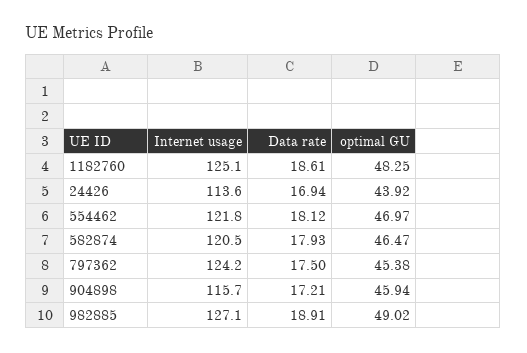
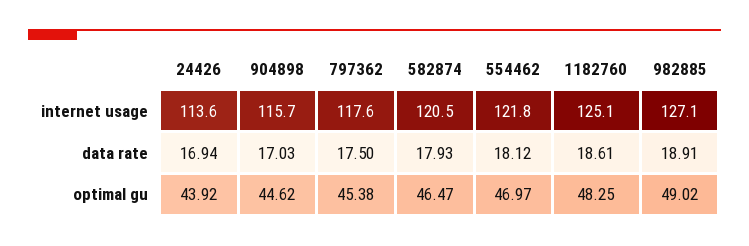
  {
    "Internet usage": {
      "1182760": 125.1,
      "24426": 113.6,
      "554462": 121.8,
      "582874": 120.5,
-     "797362": 124.2,
+     "797362": 117.6,
      "904898": 115.7,
      "982885": 127.1
    },
    "Data rate": {
      "1182760": 18.61,
      "24426": 16.94,
      "554462": 18.12,
      "582874": 17.93,
      "797362": 17.5,
-     "904898": 17.21,
+     "904898": 17.03,
      "982885": 18.91
    },
    "optimal GU": {
      "1182760": 48.25,
      "24426": 43.92,
      "554462": 46.97,
      "582874": 46.47,
      "797362": 45.38,
-     "904898": 45.94,
+     "904898": 44.62,
      "982885": 49.02
    }
  }

